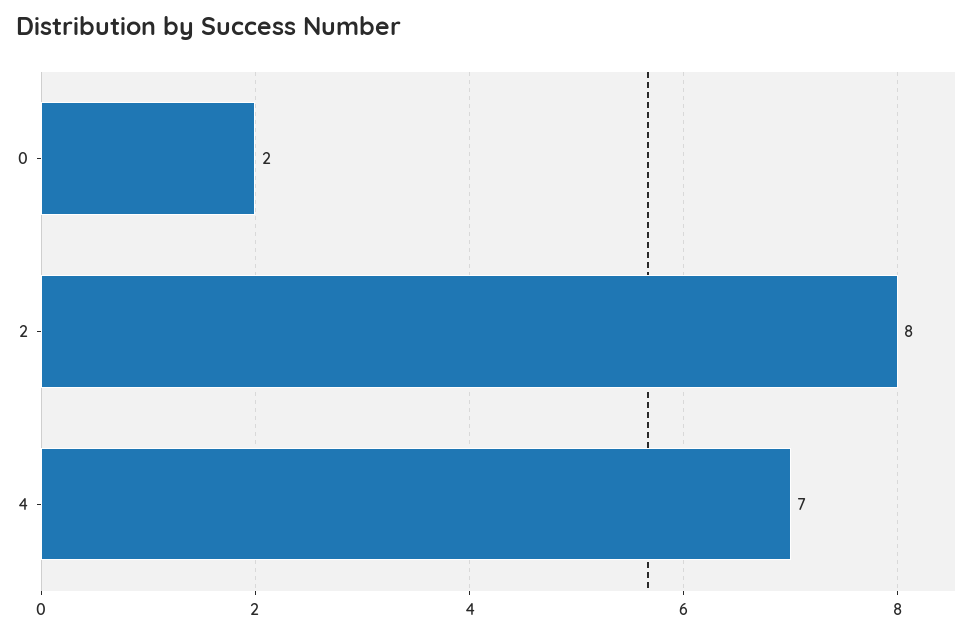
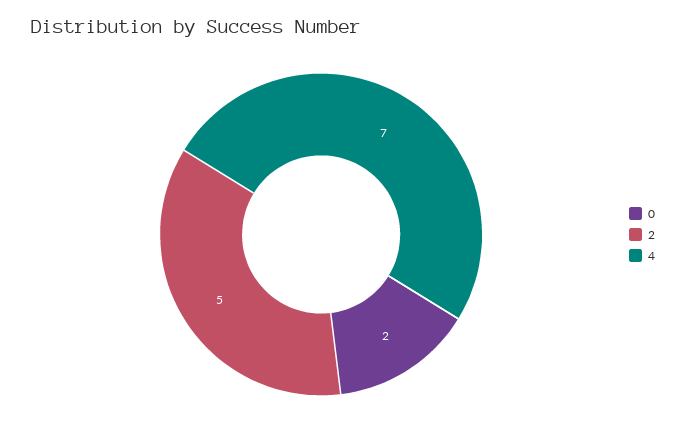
  {
    "0": 2,
-   "2": 8,
+   "2": 5,
    "4": 7
  }

